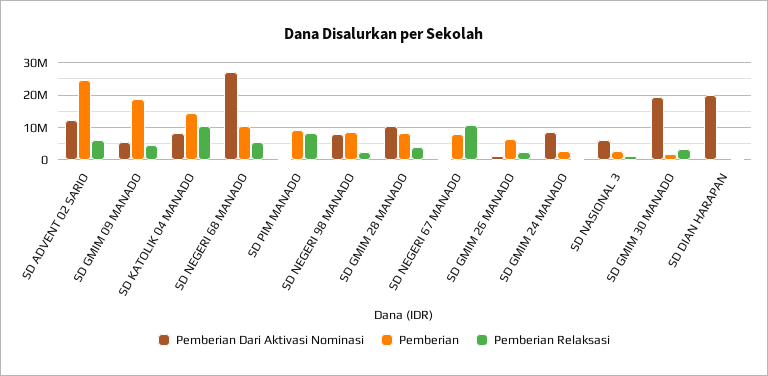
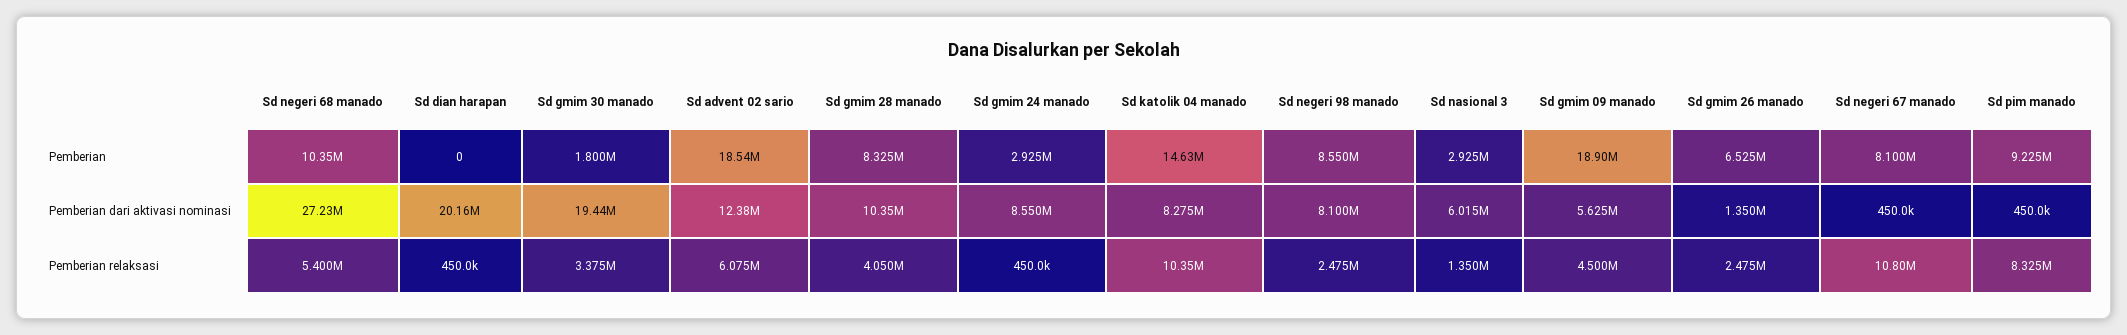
  {
    "Pemberian Dari Aktivasi Nominasi": {
      "SD ADVENT 02 SARIO": 12380000,
      "SD GMIM 09 MANADO": 5625000,
      "SD KATOLIK 04 MANADO": 8275000,
      "SD NEGERI 68 MANADO": 27230000,
      "SD PIM MANADO": 450000,
      "SD NEGERI 98 MANADO": 8100000,
      "SD GMIM 28 MANADO": 10350000,
      "SD NEGERI 67 MANADO": 450000,
      "SD GMIM 26 MANADO": 1350000,
      "SD GMIM 24 MANADO": 8550000,
      "SD NASIONAL 3": 6015000,
      "SD GMIM 30 MANADO": 19440000,
      "SD DIAN HARAPAN": 20160000
    },
    "Pemberian": {
-     "SD ADVENT 02 SARIO": 24000000,
+     "SD ADVENT 02 SARIO": 18540000,
      "SD GMIM 09 MANADO": 18900000,
      "SD KATOLIK 04 MANADO": 14630000,
      "SD NEGERI 68 MANADO": 10350000,
      "SD PIM MANADO": 9225000,
      "SD NEGERI 98 MANADO": 8550000,
      "SD GMIM 28 MANADO": 8325000,
      "SD NEGERI 67 MANADO": 8100000,
      "SD GMIM 26 MANADO": 6525000,
      "SD GMIM 24 MANADO": 2925000,
      "SD NASIONAL 3": 2925000,
      "SD GMIM 30 MANADO": 1800000,
      "SD DIAN HARAPAN": 0
    },
    "Pemberian Relaksasi": {
      "SD ADVENT 02 SARIO": 6075000,
      "SD GMIM 09 MANADO": 4500000,
      "SD KATOLIK 04 MANADO": 10350000,
      "SD NEGERI 68 MANADO": 5400000,
      "SD PIM MANADO": 8325000,
      "SD NEGERI 98 MANADO": 2475000,
      "SD GMIM 28 MANADO": 4050000,
      "SD NEGERI 67 MANADO": 10800000,
      "SD GMIM 26 MANADO": 2475000,
      "SD GMIM 24 MANADO": 450000,
      "SD NASIONAL 3": 1350000,
      "SD GMIM 30 MANADO": 3375000,
      "SD DIAN HARAPAN": 450000
    }
  }

